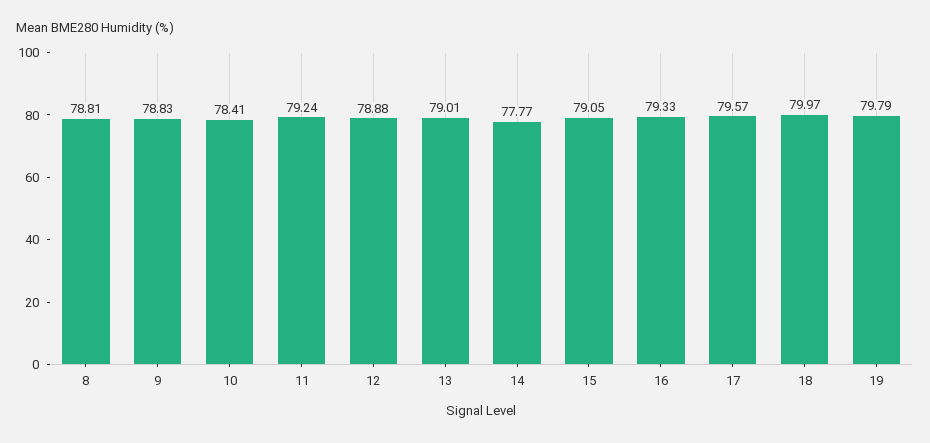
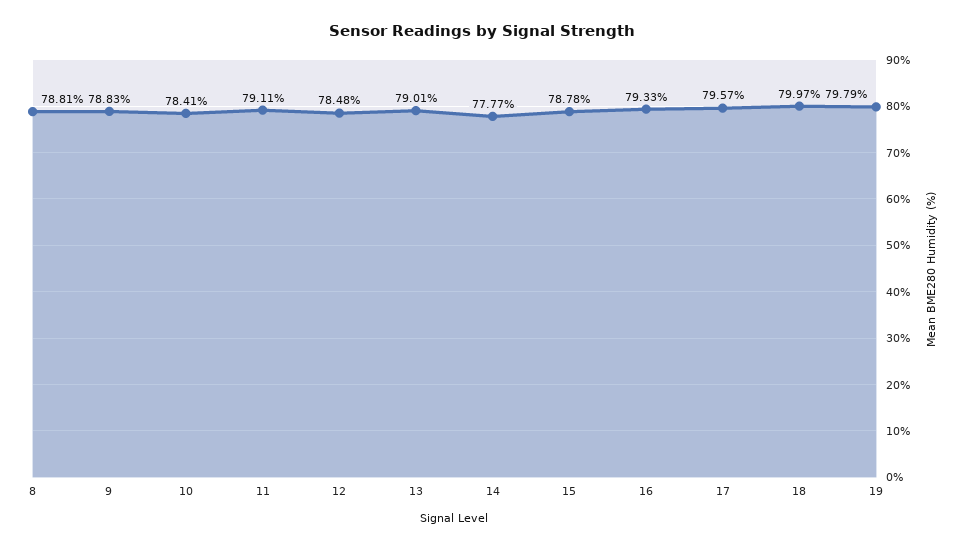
  {
    "8": 78.81,
    "9": 78.83,
    "10": 78.41,
-   "11": 79.24,
+   "11": 79.11,
-   "12": 78.88,
+   "12": 78.48,
    "13": 79.01,
    "14": 77.77,
-   "15": 79.05,
+   "15": 78.78,
    "16": 79.33,
    "17": 79.57,
    "18": 79.97,
    "19": 79.79
  }

